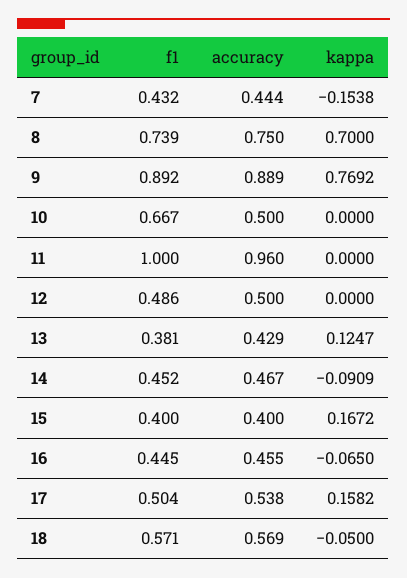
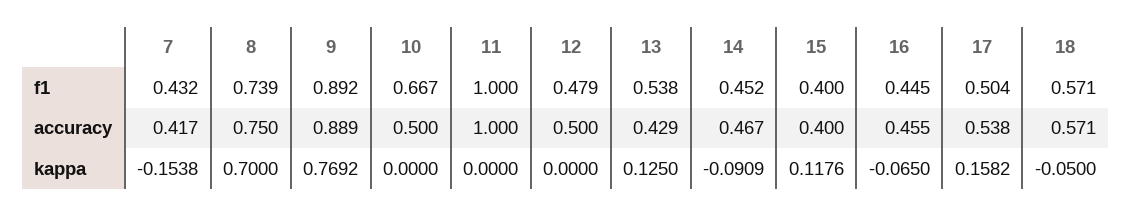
  {
    "f1": {
      "7": 0.432,
      "8": 0.739,
      "9": 0.892,
      "10": 0.667,
      "11": 1,
-     "12": 0.486,
+     "12": 0.479,
-     "13": 0.381,
+     "13": 0.538,
      "14": 0.452,
      "15": 0.4,
      "16": 0.445,
      "17": 0.504,
      "18": 0.571
    },
    "accuracy": {
-     "7": 0.444,
+     "7": 0.417,
      "8": 0.75,
      "9": 0.889,
      "10": 0.5,
-     "11": 0.96,
+     "11": 1,
      "12": 0.5,
      "13": 0.429,
      "14": 0.467,
      "15": 0.4,
      "16": 0.455,
      "17": 0.538,
-     "18": 0.569
+     "18": 0.571
    },
    "kappa": {
      "7": -0.1538,
      "8": 0.7,
      "9": 0.7692,
      "10": 0,
      "11": 0,
      "12": 0,
-     "13": 0.1247,
+     "13": 0.125,
      "14": -0.0909,
-     "15": 0.1672,
+     "15": 0.1176,
      "16": -0.065,
      "17": 0.1582,
      "18": -0.05
    }
  }

